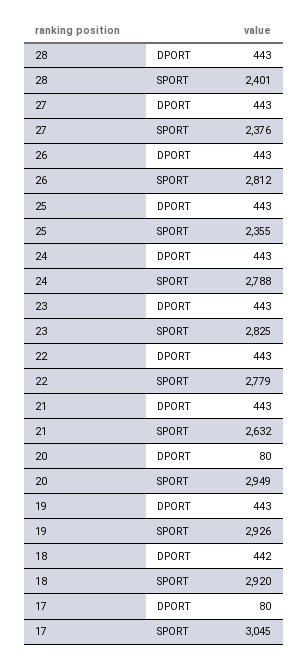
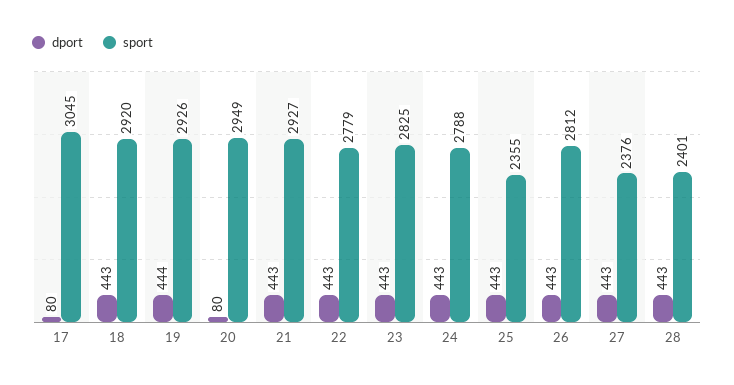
  {
    "DPORT": {
      "28": 443,
      "27": 443,
      "26": 443,
      "25": 443,
      "24": 443,
      "23": 443,
      "22": 443,
      "21": 443,
      "20": 80,
-     "19": 443,
+     "19": 444,
-     "18": 442,
+     "18": 443,
      "17": 80
    },
    "SPORT": {
      "28": 2401,
      "27": 2376,
      "26": 2812,
      "25": 2355,
      "24": 2788,
      "23": 2825,
      "22": 2779,
-     "21": 2632,
+     "21": 2927,
      "20": 2949,
      "19": 2926,
      "18": 2920,
      "17": 3045
    }
  }

